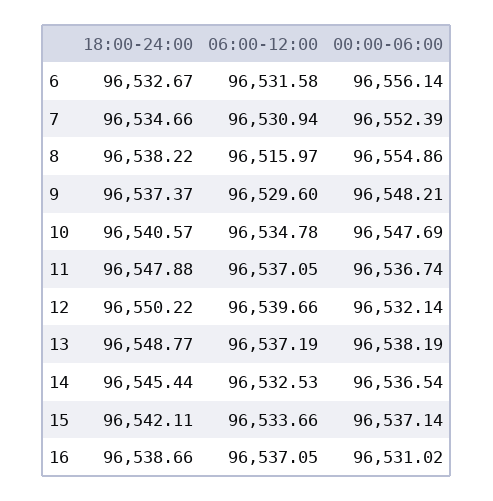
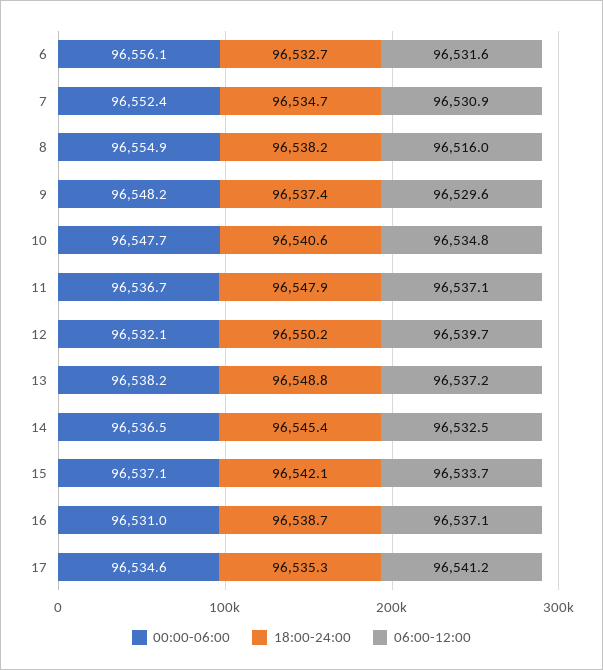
  {
    "18:00-24:00": {
      "6": 96532.67,
      "7": 96534.66,
      "8": 96538.22,
      "9": 96537.37,
      "10": 96540.57,
      "11": 96547.88,
      "12": 96550.22,
      "13": 96548.77,
      "14": 96545.44,
      "15": 96542.11,
-     "16": 96538.66
+     "16": 96538.66,
+     "17": 96535.3
    },
    "06:00-12:00": {
      "6": 96531.58,
      "7": 96530.94,
      "8": 96515.97,
      "9": 96529.6,
      "10": 96534.78,
      "11": 96537.05,
      "12": 96539.66,
      "13": 96537.19,
      "14": 96532.53,
      "15": 96533.66,
-     "16": 96537.05
+     "16": 96537.05,
+     "17": 96541.2
    },
    "00:00-06:00": {
      "6": 96556.14,
      "7": 96552.39,
      "8": 96554.86,
      "9": 96548.21,
      "10": 96547.69,
      "11": 96536.74,
      "12": 96532.14,
      "13": 96538.19,
      "14": 96536.54,
      "15": 96537.14,
-     "16": 96531.02
+     "16": 96531.02,
+     "17": 96534.6
    }
  }

